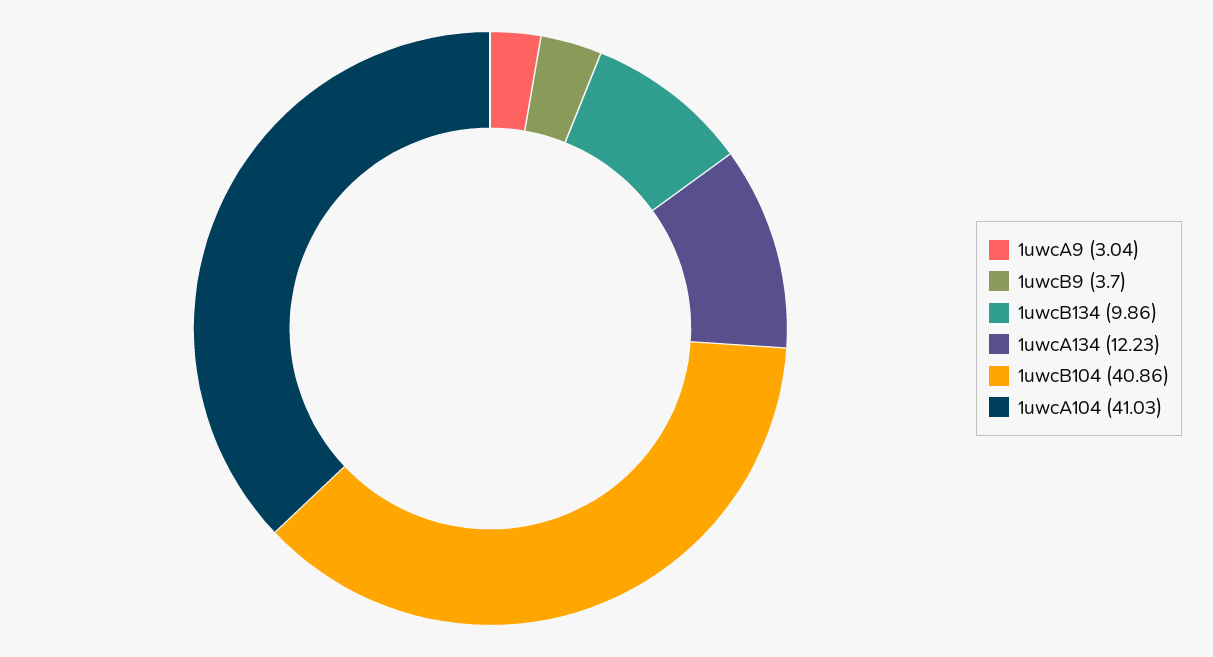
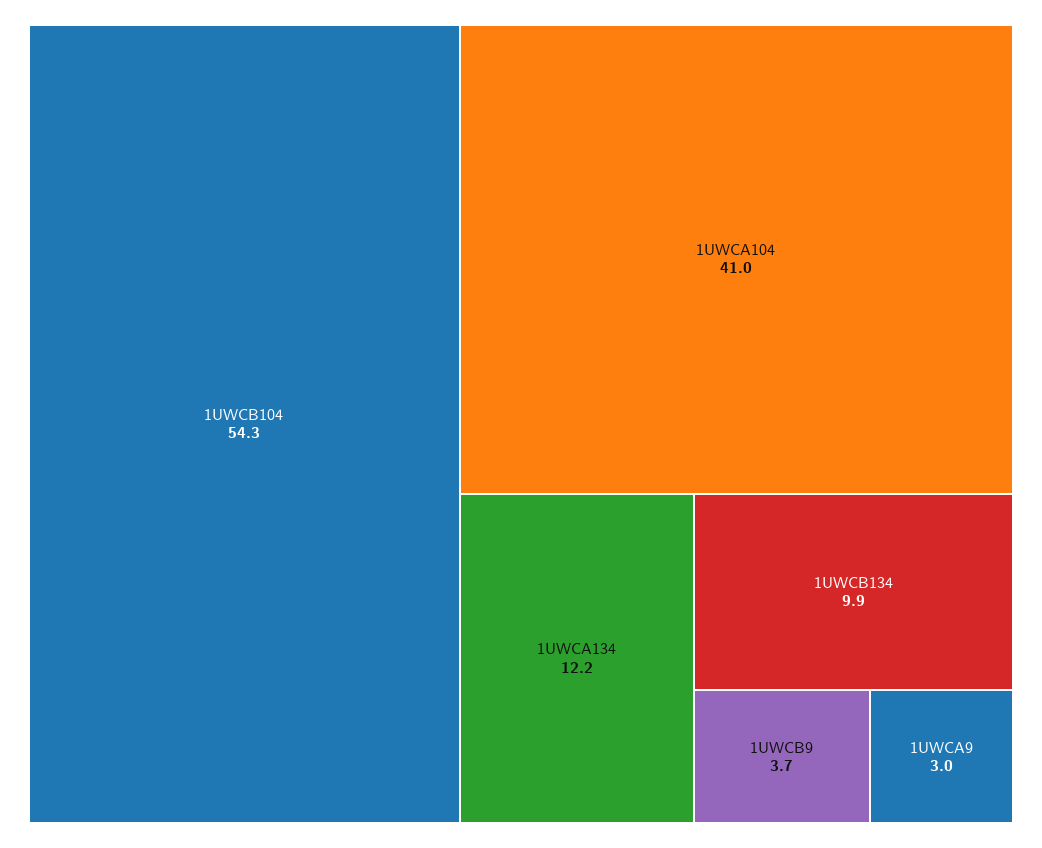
  {
    "1uwcA9": 3.04,
    "1uwcB9": 3.7,
    "1uwcB134": 9.86,
    "1uwcA134": 12.23,
-   "1uwcB104": 40.86,
+   "1uwcB104": 54.3,
    "1uwcA104": 41.03
  }

